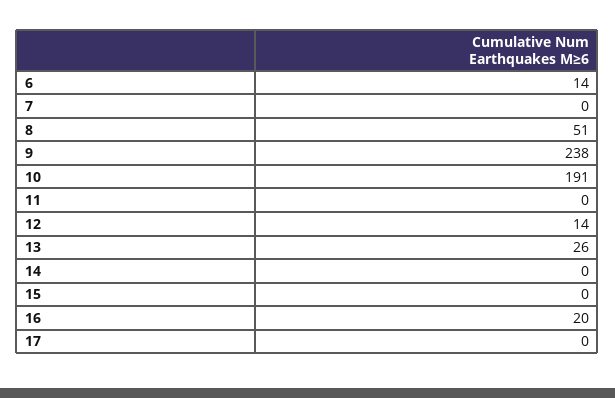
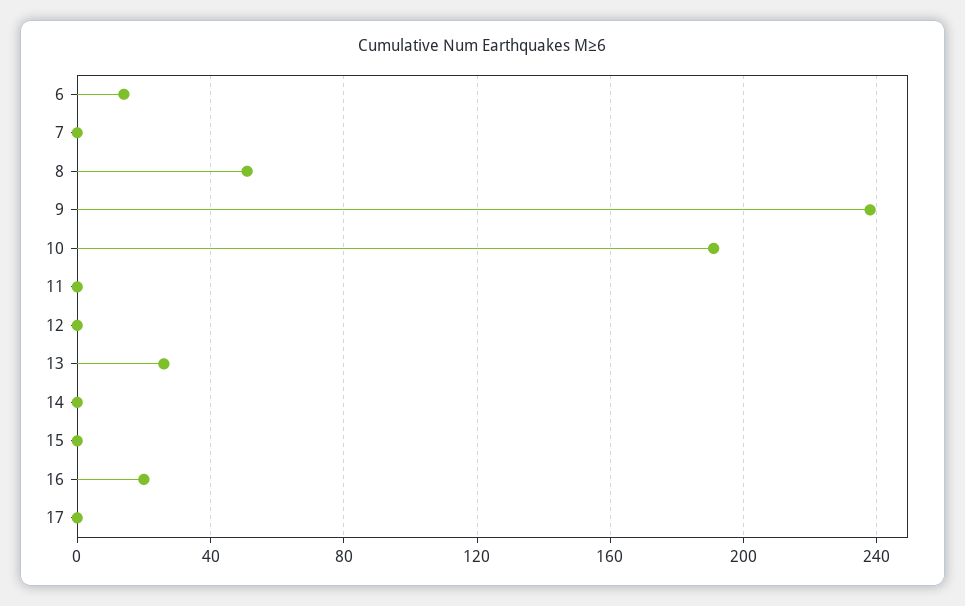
  {
    "6": 14,
    "7": 0,
    "8": 51,
    "9": 238,
    "10": 191,
    "11": 0,
-   "12": 14,
+   "12": 0,
    "13": 26,
    "14": 0,
    "15": 0,
    "16": 20,
    "17": 0
  }

